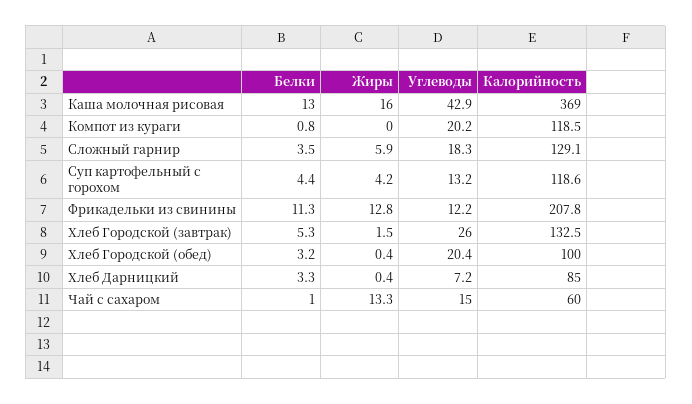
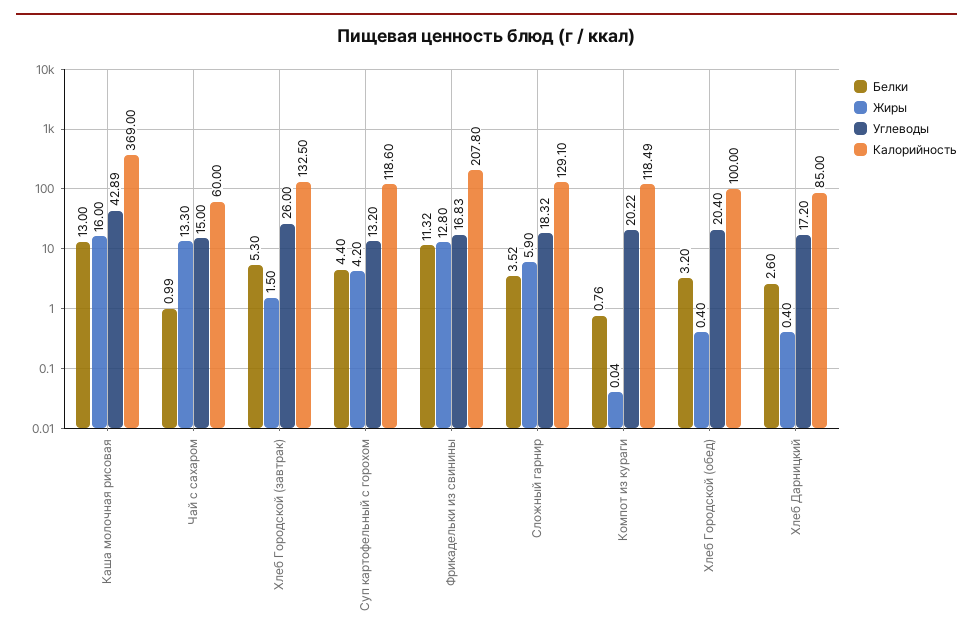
  {
    "Белки": {
      "Каша молочная рисовая": 13,
      "Компот из кураги": 0.76,
      "Сложный гарнир": 3.52,
      "Суп картофельный с горохом": 4.4,
      "Фрикадельки из свинины": 11.32,
      "Хлеб Городской (завтрак)": 5.3,
      "Хлеб Городской (обед)": 3.2,
-     "Хлеб Дарницкий": 3.3,
+     "Хлеб Дарницкий": 2.6,
      "Чай с сахаром": 0.99
    },
    "Жиры": {
      "Каша молочная рисовая": 16,
      "Компот из кураги": 0.04,
      "Сложный гарнир": 5.9,
      "Суп картофельный с горохом": 4.2,
      "Фрикадельки из свинины": 12.8,
      "Хлеб Городской (завтрак)": 1.5,
      "Хлеб Городской (обед)": 0.4,
      "Хлеб Дарницкий": 0.4,
      "Чай с сахаром": 13.3
    },
    "Углеводы": {
      "Каша молочная рисовая": 42.89,
      "Компот из кураги": 20.22,
      "Сложный гарнир": 18.32,
      "Суп картофельный с горохом": 13.2,
-     "Фрикадельки из свинины": 12.2,
+     "Фрикадельки из свинины": 16.83,
      "Хлеб Городской (завтрак)": 26,
      "Хлеб Городской (обед)": 20.4,
-     "Хлеб Дарницкий": 7.2,
+     "Хлеб Дарницкий": 17.2,
      "Чай с сахаром": 15
    },
    "Калорийность": {
      "Каша молочная рисовая": 369,
      "Компот из кураги": 118.49,
      "Сложный гарнир": 129.1,
      "Суп картофельный с горохом": 118.6,
      "Фрикадельки из свинины": 207.8,
      "Хлеб Городской (завтрак)": 132.5,
      "Хлеб Городской (обед)": 100,
      "Хлеб Дарницкий": 85,
      "Чай с сахаром": 60
    }
  }

